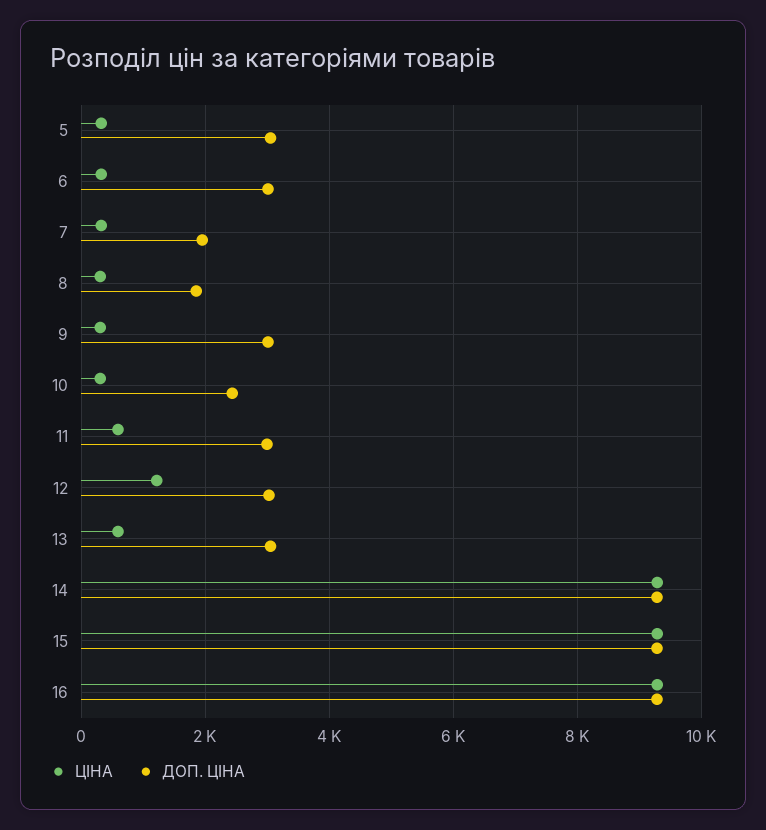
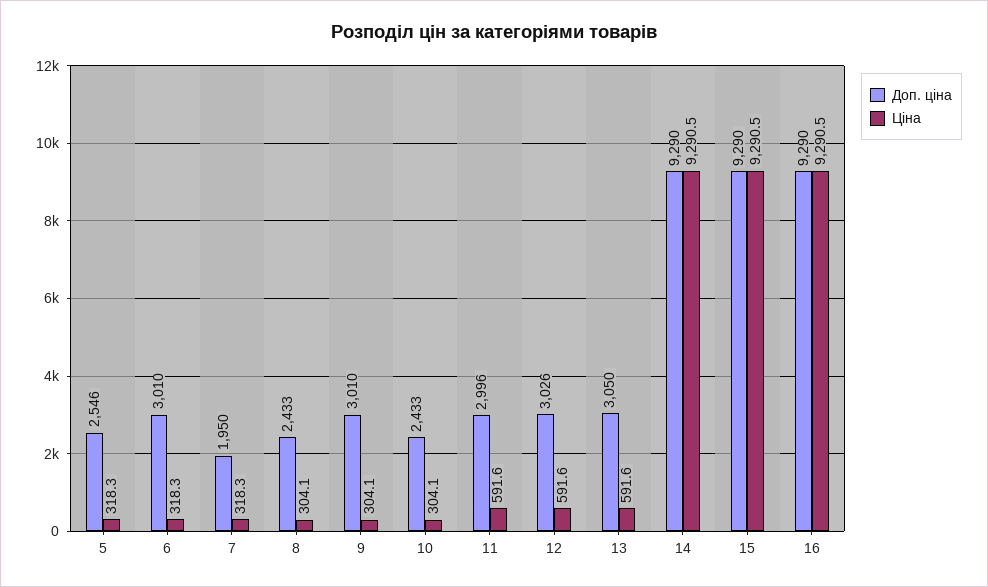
  {
    "ЦІНА": {
      "5": 318.3,
      "6": 318.3,
      "7": 318.3,
      "8": 304.1,
      "9": 304.1,
      "10": 304.1,
      "11": 591.6,
-     "12": 1200,
+     "12": 591.6,
      "13": 591.6,
      "14": 9290.5,
      "15": 9290.5,
      "16": 9290.5
    },
    "ДОП. ЦІНА": {
-     "5": 3000,
+     "5": 2546,
      "6": 3010,
      "7": 1950,
-     "8": 1800,
+     "8": 2433,
      "9": 3010,
      "10": 2433,
      "11": 2996,
      "12": 3026,
      "13": 3050,
      "14": 9290,
      "15": 9290,
      "16": 9290
    }
  }

